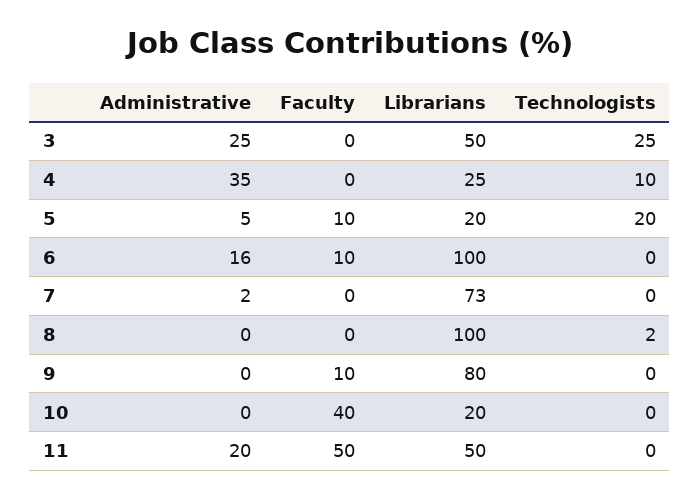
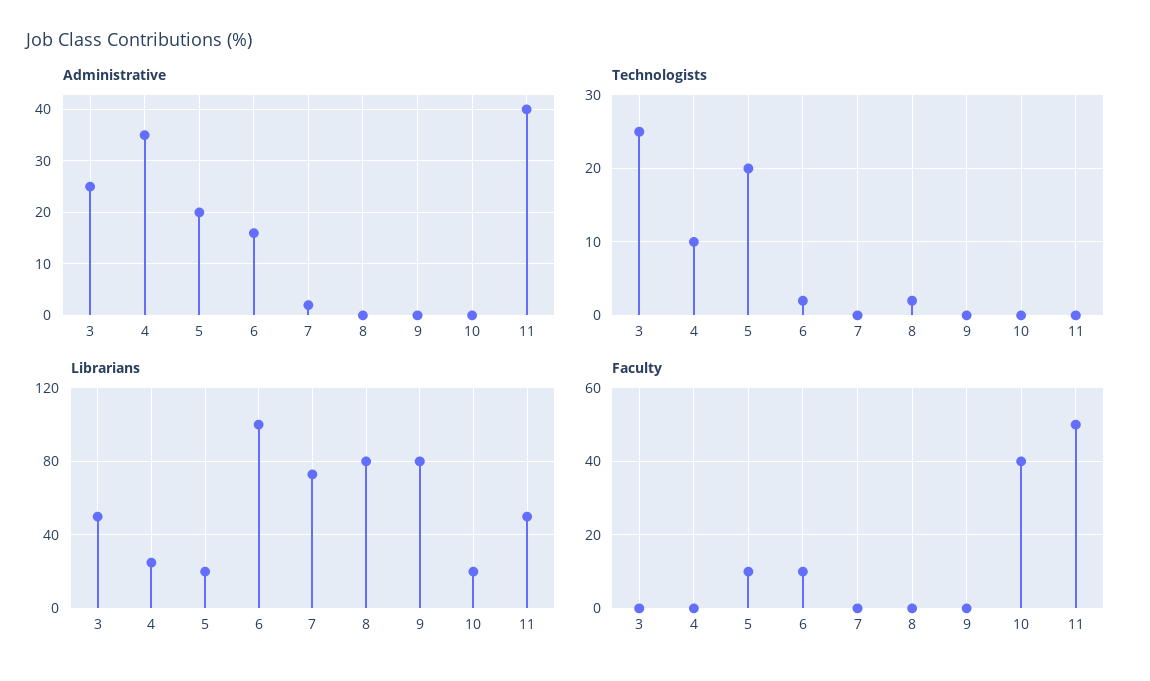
  {
    "Administrative": {
      "3": 25,
      "4": 35,
-     "5": 5,
+     "5": 20,
      "6": 16,
      "7": 2,
      "8": 0,
      "9": 0,
      "10": 0,
-     "11": 20
+     "11": 40
    },
    "Faculty": {
      "3": 0,
      "4": 0,
      "5": 10,
      "6": 10,
      "7": 0,
      "8": 0,
-     "9": 10,
+     "9": 0,
      "10": 40,
      "11": 50
    },
    "Librarians": {
      "3": 50,
      "4": 25,
      "5": 20,
      "6": 100,
      "7": 73,
-     "8": 100,
+     "8": 80,
      "9": 80,
      "10": 20,
      "11": 50
    },
    "Technologists": {
      "3": 25,
      "4": 10,
      "5": 20,
-     "6": 0,
+     "6": 2,
      "7": 0,
      "8": 2,
      "9": 0,
      "10": 0,
      "11": 0
    }
  }

